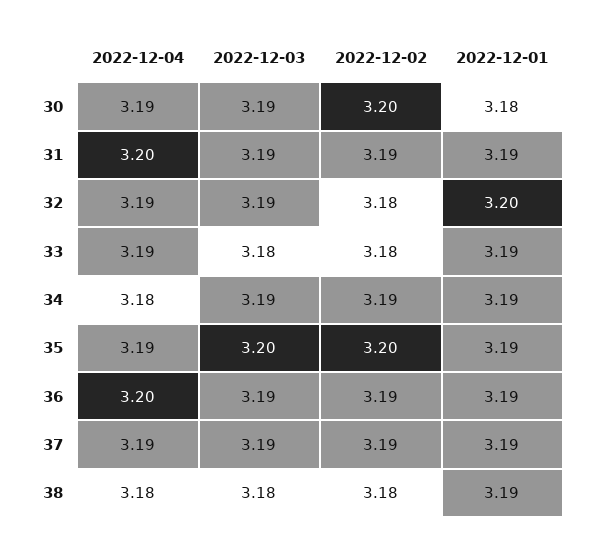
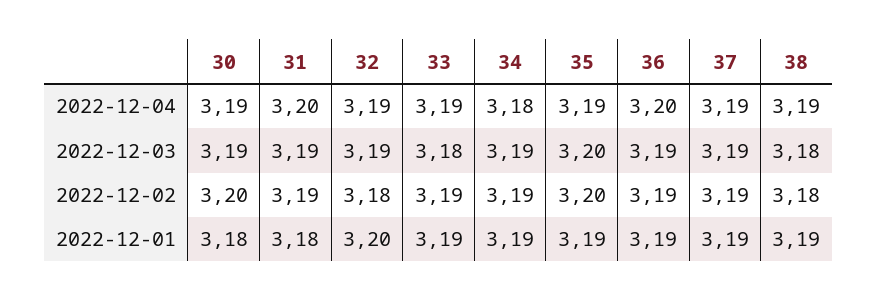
  {
    "2022-12-04": {
      "30": 3.19,
      "31": 3.2,
      "32": 3.19,
      "33": 3.19,
      "34": 3.18,
      "35": 3.19,
      "36": 3.2,
      "37": 3.19,
-     "38": 3.18
+     "38": 3.19
    },
    "2022-12-03": {
      "30": 3.19,
      "31": 3.19,
      "32": 3.19,
      "33": 3.18,
      "34": 3.19,
      "35": 3.2,
      "36": 3.19,
      "37": 3.19,
      "38": 3.18
    },
    "2022-12-02": {
      "30": 3.2,
      "31": 3.19,
      "32": 3.18,
-     "33": 3.18,
+     "33": 3.19,
      "34": 3.19,
      "35": 3.2,
      "36": 3.19,
      "37": 3.19,
      "38": 3.18
    },
    "2022-12-01": {
      "30": 3.18,
-     "31": 3.19,
+     "31": 3.18,
      "32": 3.2,
      "33": 3.19,
      "34": 3.19,
      "35": 3.19,
      "36": 3.19,
      "37": 3.19,
      "38": 3.19
    }
  }

